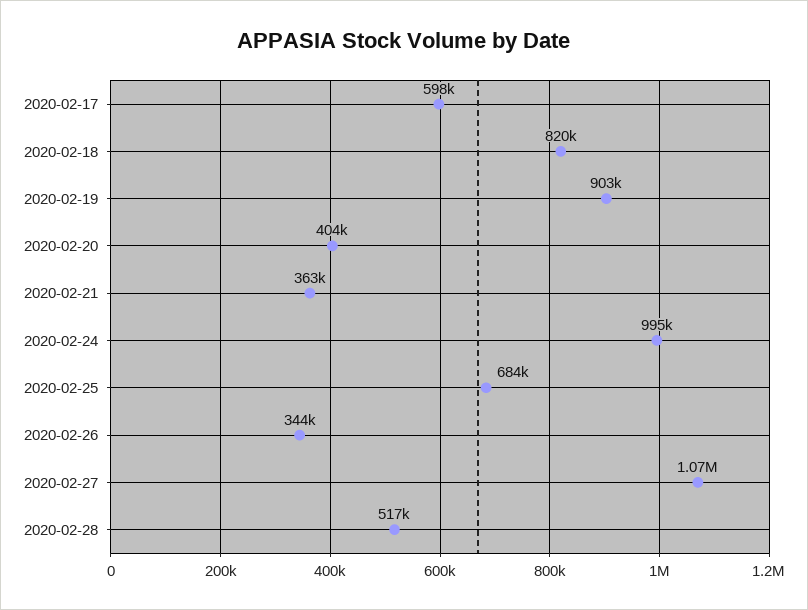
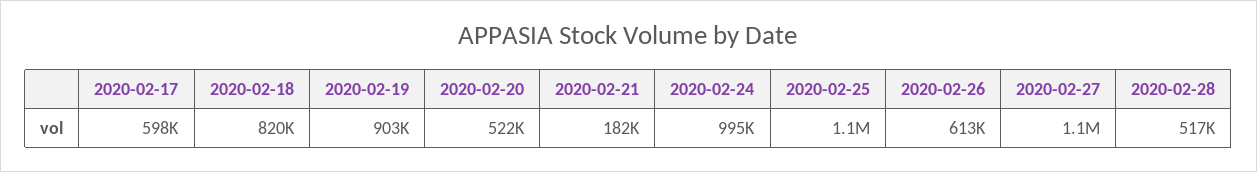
  {
    "2020-02-17": 598000,
    "2020-02-18": 820000,
    "2020-02-19": 903000,
-   "2020-02-20": 404000,
+   "2020-02-20": 522000,
-   "2020-02-21": 363000,
+   "2020-02-21": 182000,
    "2020-02-24": 995000,
-   "2020-02-25": 684000,
+   "2020-02-25": 1100000,
-   "2020-02-26": 344000,
+   "2020-02-26": 613000,
    "2020-02-27": 1070000,
    "2020-02-28": 517000
  }

